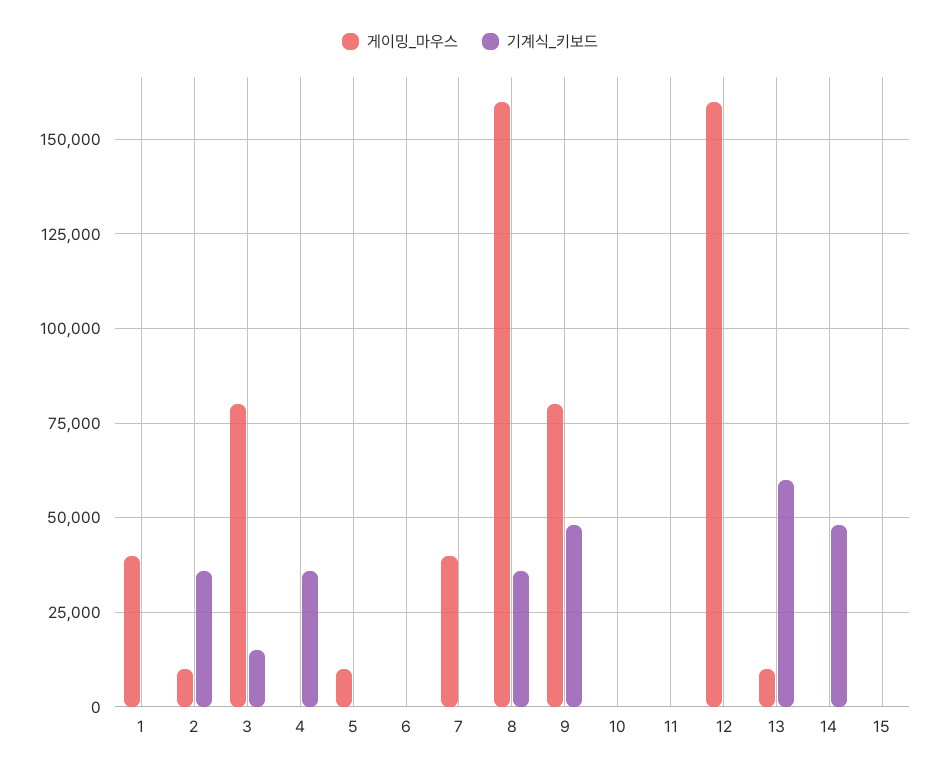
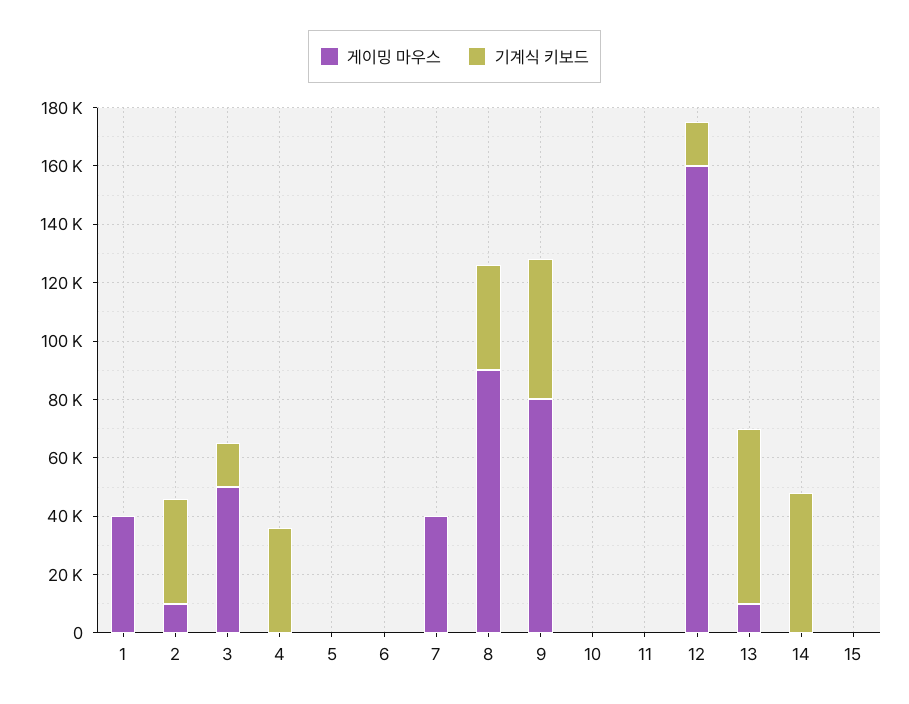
  {
    "게이밍_마우스": {
      "1": 40000,
      "2": 10000,
-     "3": 80000,
+     "3": 50000,
      "4": 0,
-     "5": 10000,
+     "5": 0,
      "6": 0,
      "7": 40000,
-     "8": 160000,
+     "8": 90000,
      "9": 80000,
      "10": 0,
      "11": 0,
      "12": 160000,
      "13": 10000,
      "14": 0,
      "15": 0
    },
    "기계식_키보드": {
      "1": 0,
      "2": 35000,
      "3": 15000,
      "4": 35000,
      "5": 0,
      "6": 0,
      "7": 0,
      "8": 35000,
      "9": 47500,
      "10": 0,
      "11": 0,
-     "12": 0,
+     "12": 15000,
      "13": 60000,
      "14": 47500,
      "15": 0
    }
  }

